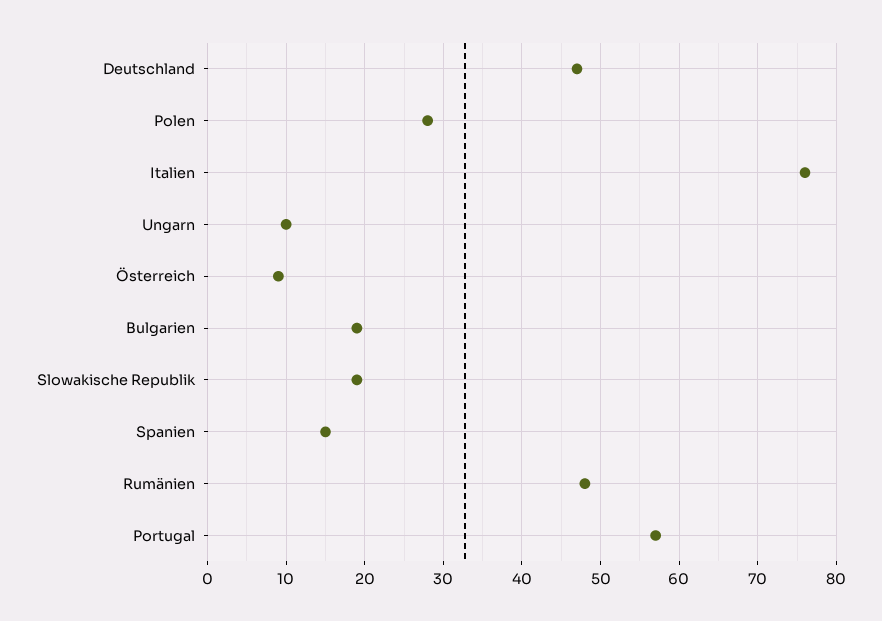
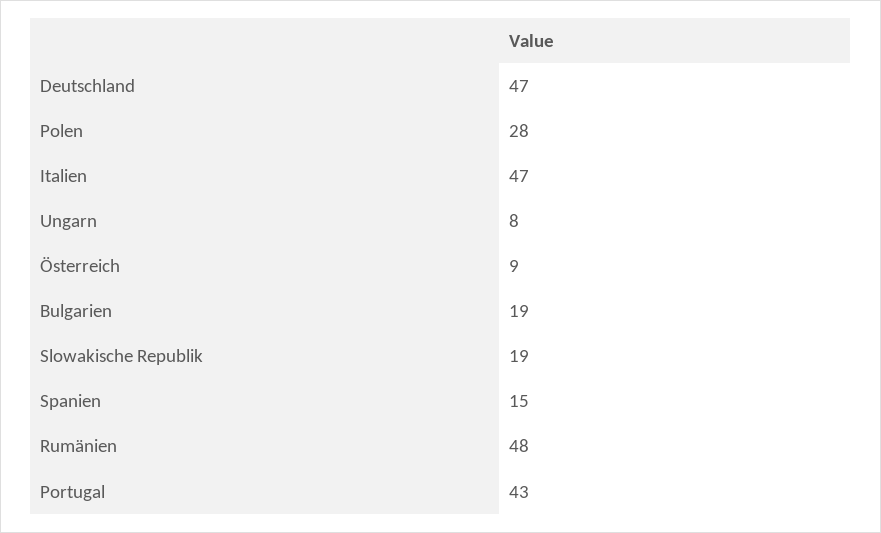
  {
    "Deutschland": 47,
    "Polen": 28,
-   "Italien": 76,
+   "Italien": 47,
-   "Ungarn": 10,
+   "Ungarn": 8,
    "Österreich": 9,
    "Bulgarien": 19,
    "Slowakische Republik": 19,
    "Spanien": 15,
    "Rumänien": 48,
-   "Portugal": 57
+   "Portugal": 43
  }

